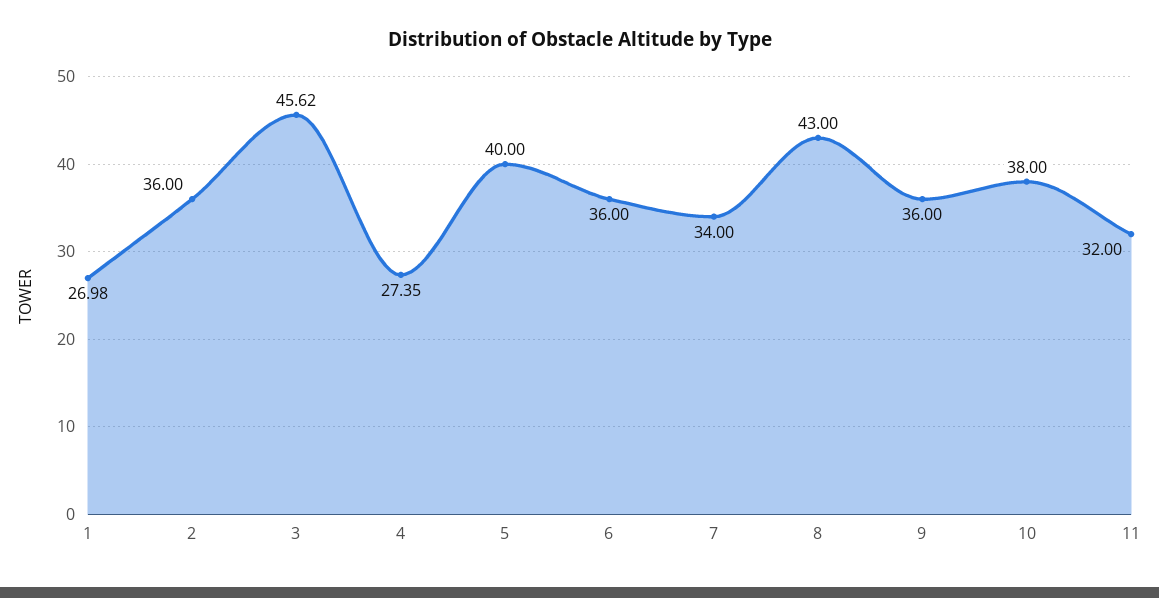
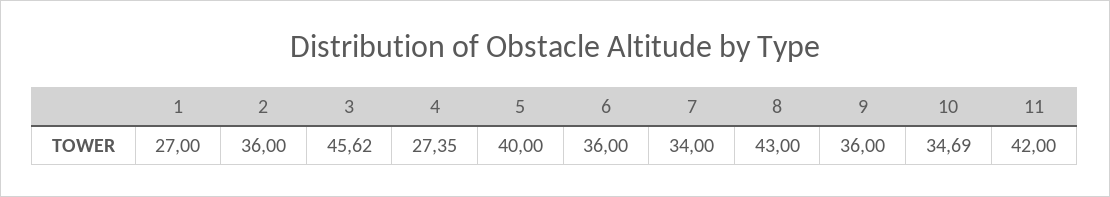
  {
-   "1": 26.98,
+   "1": 27,
    "2": 36,
    "3": 45.62,
    "4": 27.35,
    "5": 40,
    "6": 36,
    "7": 34,
    "8": 43,
    "9": 36,
-   "10": 38,
+   "10": 34.69,
-   "11": 32
+   "11": 42
  }

